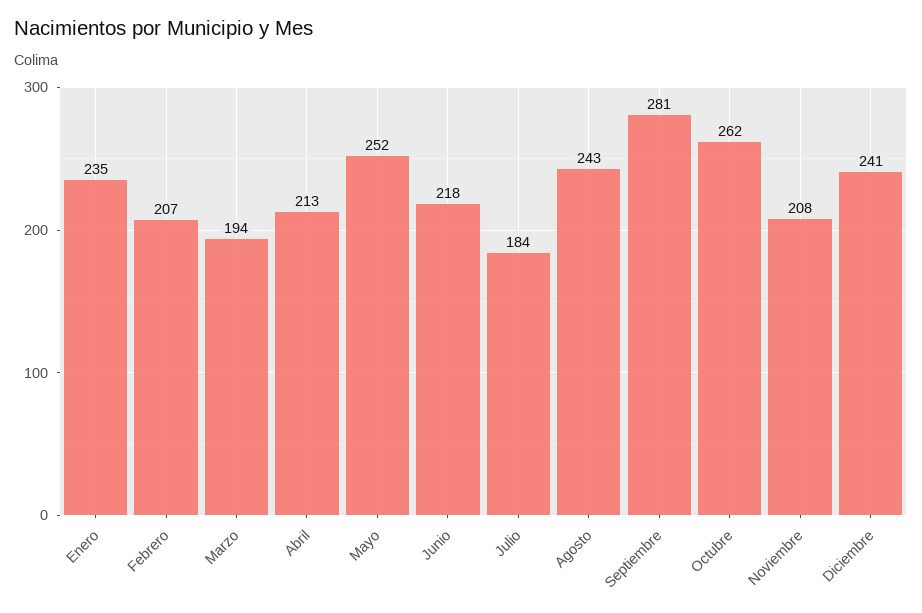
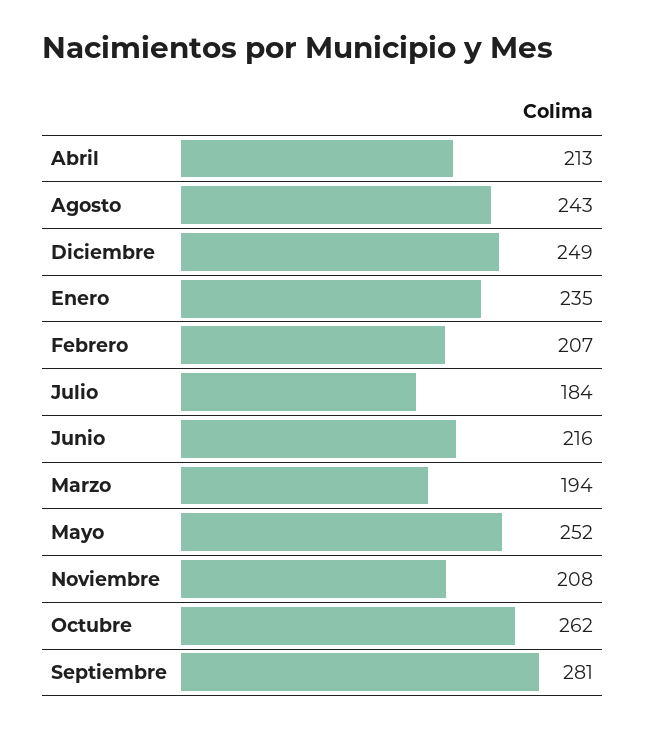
  {
    "Enero": 235,
    "Febrero": 207,
    "Marzo": 194,
    "Abril": 213,
    "Mayo": 252,
-   "Junio": 218,
+   "Junio": 216,
    "Julio": 184,
    "Agosto": 243,
    "Septiembre": 281,
    "Octubre": 262,
    "Noviembre": 208,
-   "Diciembre": 241
+   "Diciembre": 249
  }

